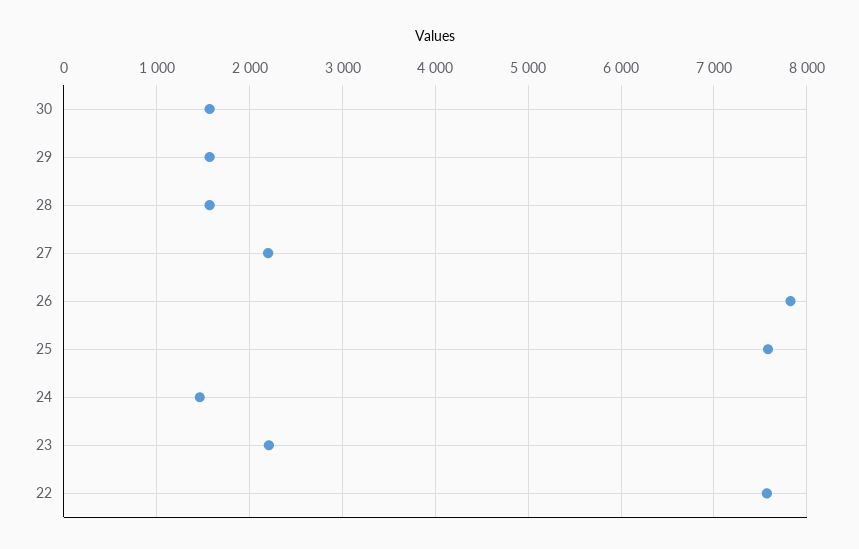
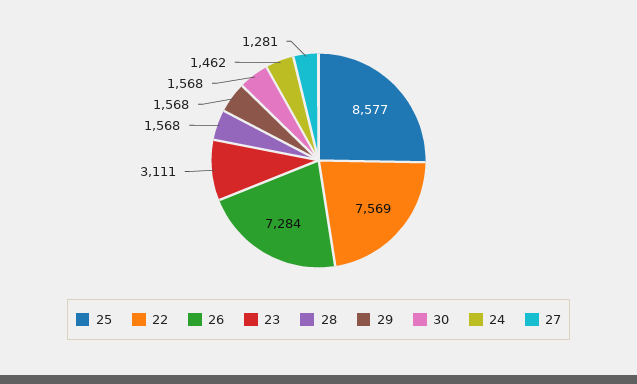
  {
    "30": 1568,
    "29": 1568,
    "28": 1568,
-   "27": 2200,
+   "27": 1281,
-   "26": 7800,
+   "26": 7284,
-   "25": 7600,
+   "25": 8577,
    "24": 1462,
-   "23": 2200,
+   "23": 3111,
    "22": 7569
  }

